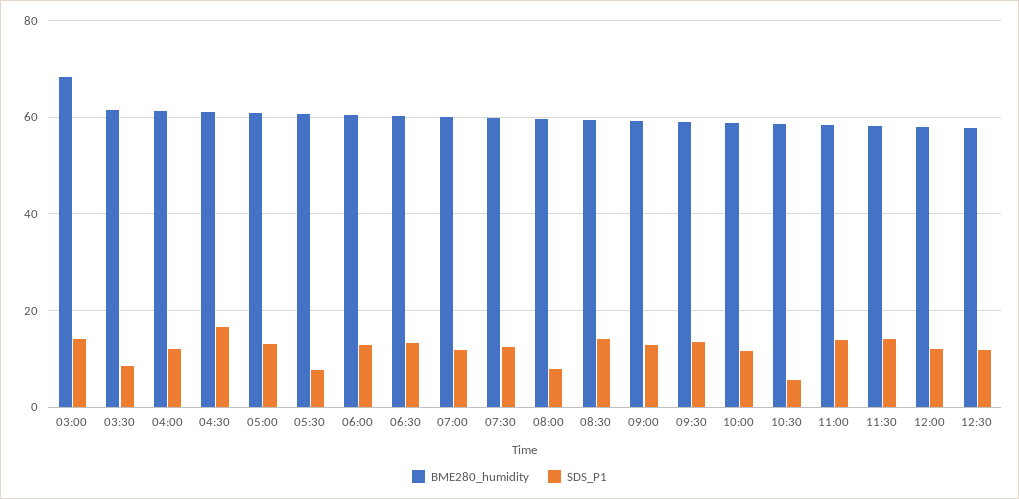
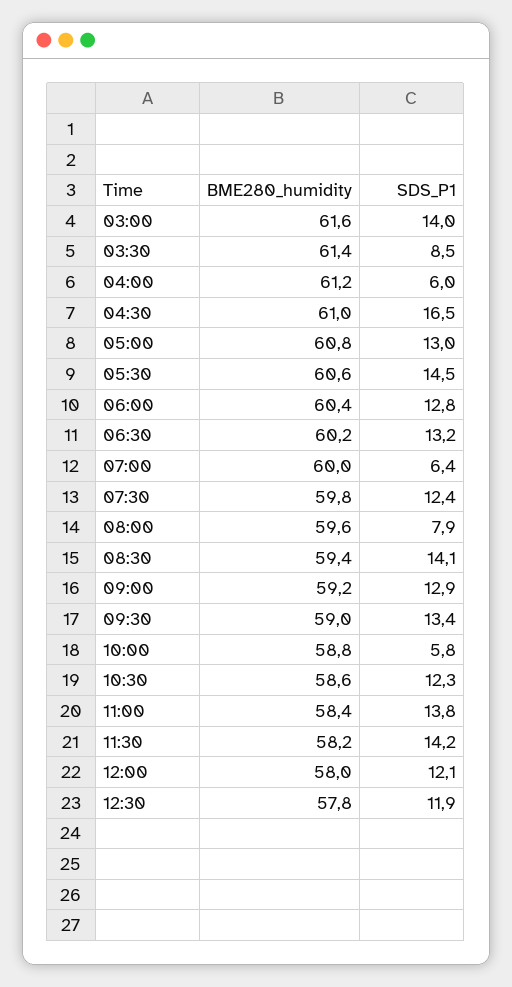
  {
    "BME280_humidity": {
-     "03:00": 68,
+     "03:00": 61.6,
      "03:30": 61.4,
      "04:00": 61.2,
      "04:30": 61,
      "05:00": 60.8,
      "05:30": 60.6,
      "06:00": 60.4,
      "06:30": 60.2,
      "07:00": 60,
      "07:30": 59.8,
      "08:00": 59.6,
      "08:30": 59.4,
      "09:00": 59.2,
      "09:30": 59,
      "10:00": 58.8,
      "10:30": 58.6,
      "11:00": 58.4,
      "11:30": 58.2,
      "12:00": 58,
      "12:30": 57.8
    },
    "SDS_P1": {
      "03:00": 14,
      "03:30": 8.5,
-     "04:00": 12,
+     "04:00": 6,
      "04:30": 16.5,
      "05:00": 13,
-     "05:30": 8,
+     "05:30": 14.5,
      "06:00": 12.8,
      "06:30": 13.2,
-     "07:00": 12,
+     "07:00": 6.4,
      "07:30": 12.4,
      "08:00": 7.9,
      "08:30": 14.1,
      "09:00": 12.9,
      "09:30": 13.4,
-     "10:00": 12,
+     "10:00": 5.8,
-     "10:30": 6,
+     "10:30": 12.3,
      "11:00": 13.8,
      "11:30": 14.2,
      "12:00": 12.1,
      "12:30": 11.9
    }
  }

